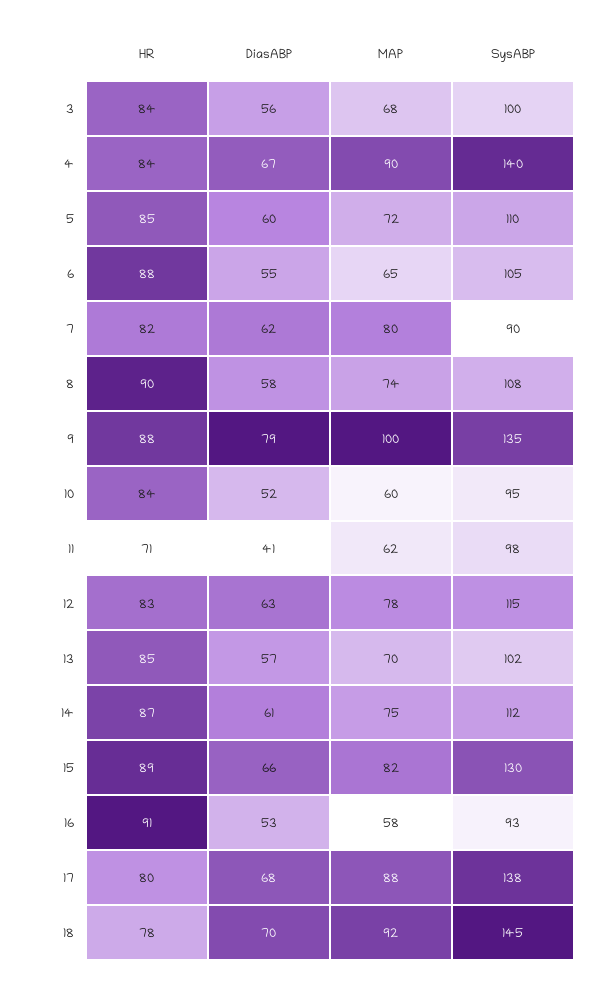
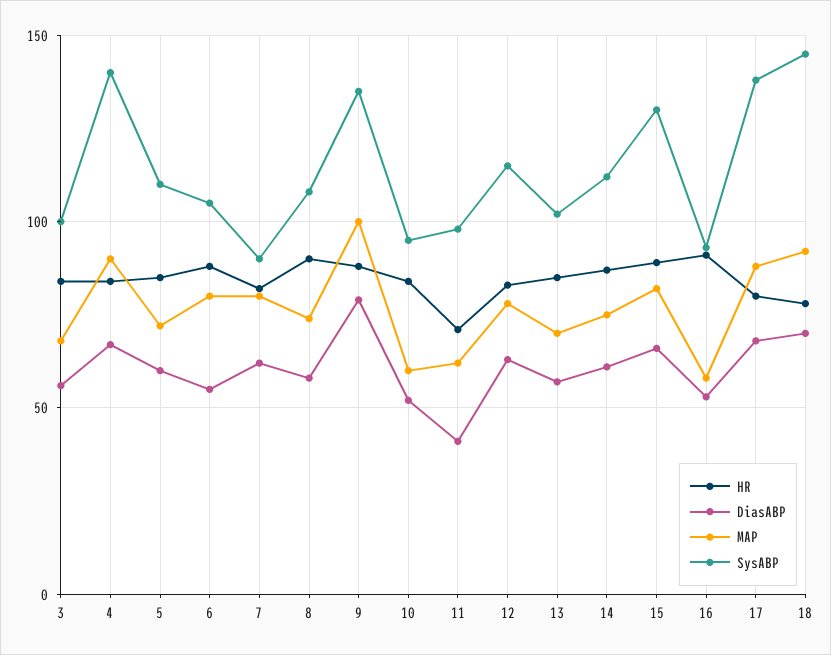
  {
    "HR": {
      "3": 84,
      "4": 84,
      "5": 85,
      "6": 88,
      "7": 82,
      "8": 90,
      "9": 88,
      "10": 84,
      "11": 71,
      "12": 83,
      "13": 85,
      "14": 87,
      "15": 89,
      "16": 91,
      "17": 80,
      "18": 78
    },
    "DiasABP": {
      "3": 56,
      "4": 67,
      "5": 60,
      "6": 55,
      "7": 62,
      "8": 58,
      "9": 79,
      "10": 52,
      "11": 41,
      "12": 63,
      "13": 57,
      "14": 61,
      "15": 66,
      "16": 53,
      "17": 68,
      "18": 70
    },
    "MAP": {
      "3": 68,
      "4": 90,
      "5": 72,
-     "6": 65,
+     "6": 80,
      "7": 80,
      "8": 74,
      "9": 100,
      "10": 60,
      "11": 62,
      "12": 78,
      "13": 70,
      "14": 75,
      "15": 82,
      "16": 58,
      "17": 88,
      "18": 92
    },
    "SysABP": {
      "3": 100,
      "4": 140,
      "5": 110,
      "6": 105,
      "7": 90,
      "8": 108,
      "9": 135,
      "10": 95,
      "11": 98,
      "12": 115,
      "13": 102,
      "14": 112,
      "15": 130,
      "16": 93,
      "17": 138,
      "18": 145
    }
  }

